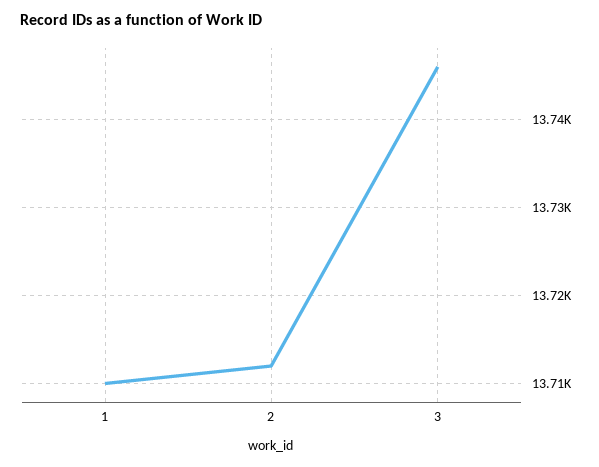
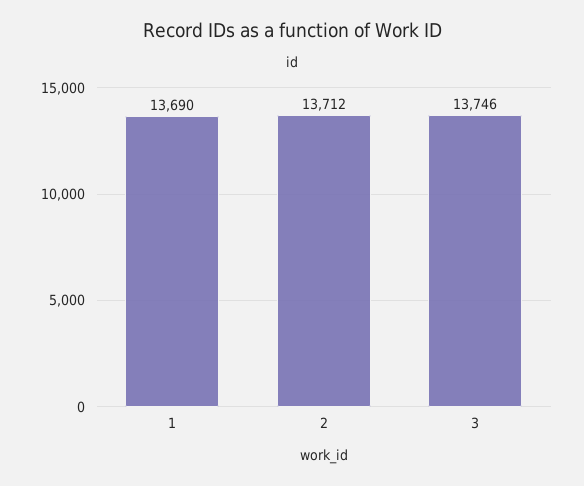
  {
-   "1": 13710,
+   "1": 13690,
    "2": 13712,
    "3": 13746
  }

